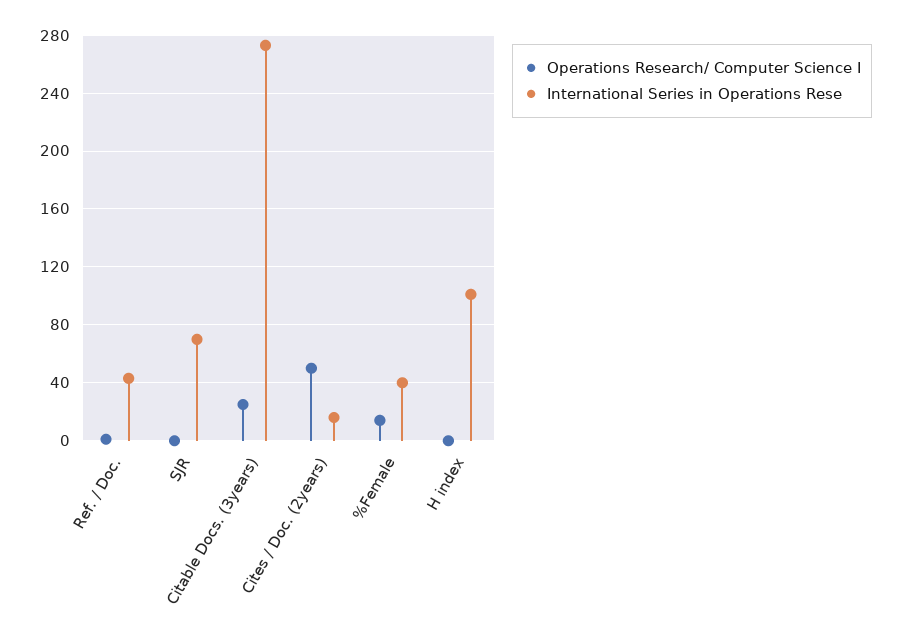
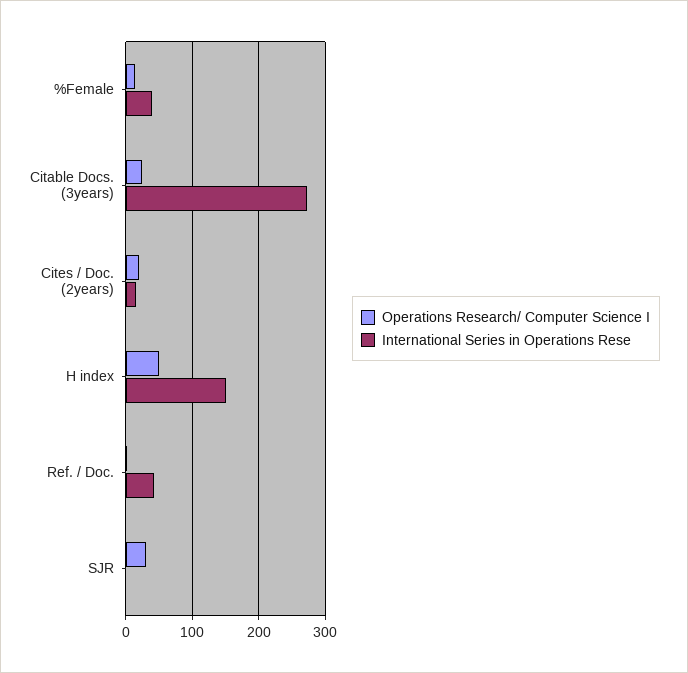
  {
    "Operations Research/ Computer Science I": {
      "Ref. / Doc.": 0,
-     "SJR": 0,
+     "SJR": 30,
      "Citable Docs. (3years)": 25,
-     "Cites / Doc. (2years)": 50,
+     "Cites / Doc. (2years)": 20,
      "%Female": 15,
-     "H index": 0
+     "H index": 50
    },
    "International Series in Operations Rese": {
      "Ref. / Doc.": 45,
-     "SJR": 70,
+     "SJR": 0,
      "Citable Docs. (3years)": 275,
      "Cites / Doc. (2years)": 15,
      "%Female": 40,
-     "H index": 100
+     "H index": 150
    }
  }

